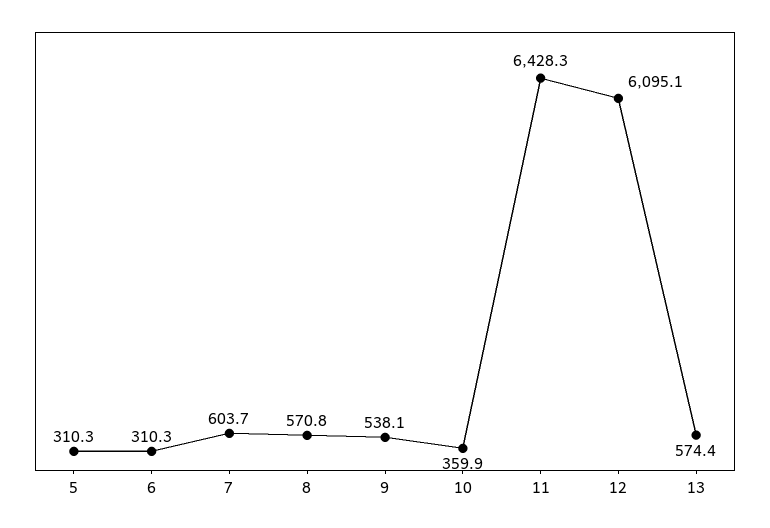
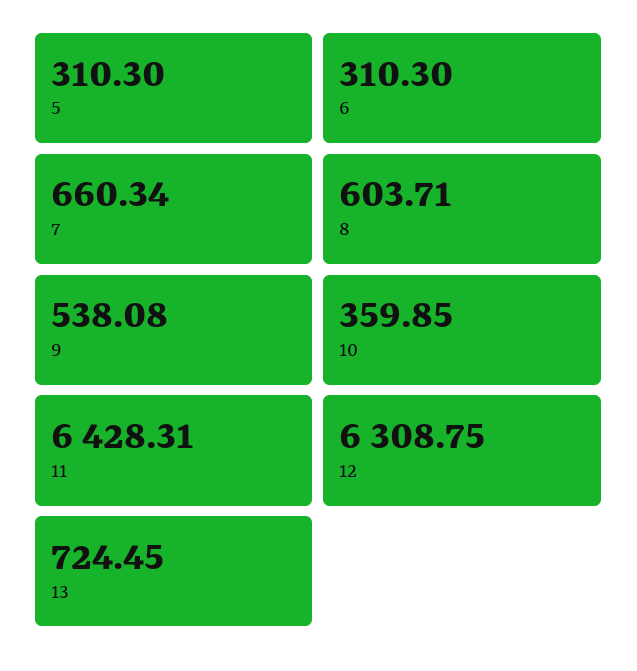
  {
    "5": 310.3,
    "6": 310.3,
-   "7": 603.7,
+   "7": 660.34,
-   "8": 570.8,
+   "8": 603.71,
    "9": 538.08,
    "10": 359.85,
    "11": 6428.31,
-   "12": 6095.1,
+   "12": 6308.75,
-   "13": 574.4
+   "13": 724.45
  }

